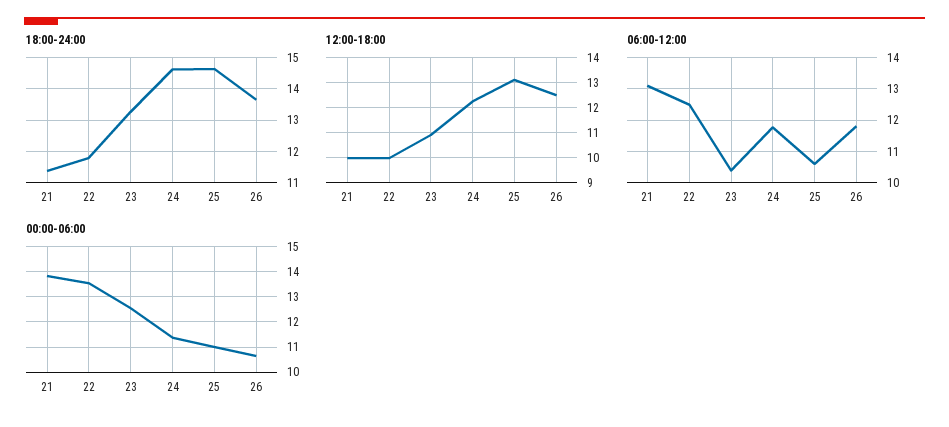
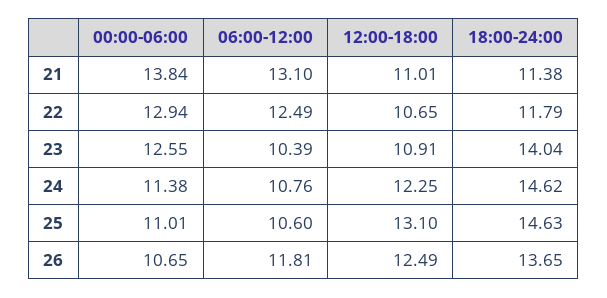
  {
    "18:00-24:00": {
      "21": 11.38,
      "22": 11.79,
-     "23": 13.2,
+     "23": 14.04,
      "24": 14.62,
      "25": 14.63,
      "26": 13.65
    },
    "12:00-18:00": {
-     "21": 10,
+     "21": 11.01,
-     "22": 10,
+     "22": 10.65,
      "23": 10.91,
      "24": 12.25,
      "25": 13.1,
      "26": 12.49
    },
    "06:00-12:00": {
      "21": 13.1,
      "22": 12.49,
      "23": 10.39,
-     "24": 11.8,
+     "24": 10.76,
      "25": 10.6,
      "26": 11.81
    },
    "00:00-06:00": {
      "21": 13.84,
-     "22": 13.5,
+     "22": 12.94,
      "23": 12.55,
      "24": 11.38,
      "25": 11.01,
      "26": 10.65
    }
  }

